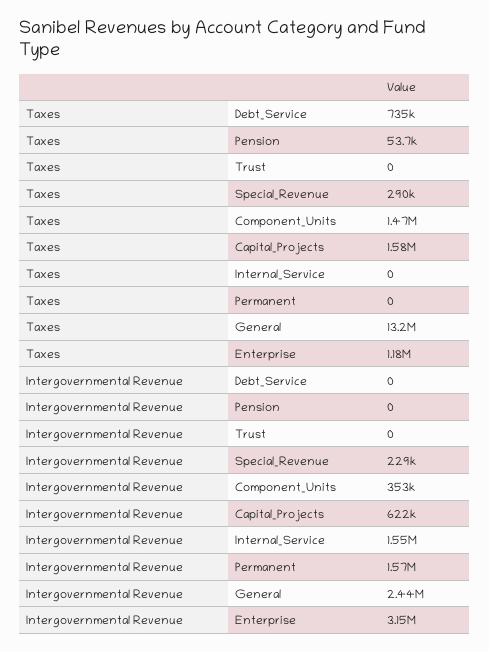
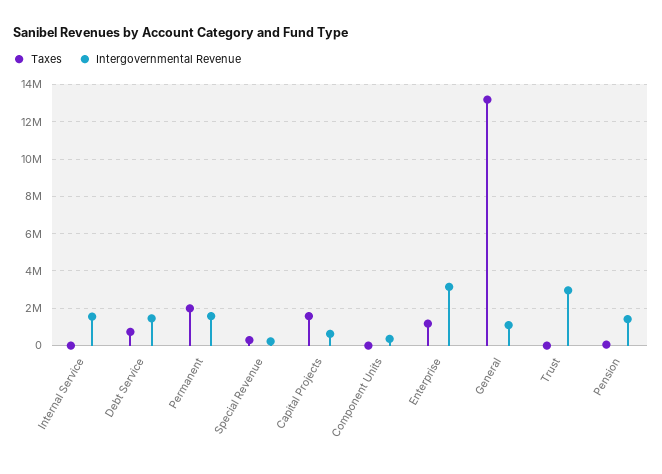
  {
    "Taxes": {
      "Debt_Service": 735000,
      "Pension": 53700,
      "Trust": 0,
      "Special_Revenue": 290000,
-     "Component_Units": 1470000,
+     "Component_Units": 0,
      "Capital_Projects": 1580000,
      "Internal_Service": 0,
-     "Permanent": 0,
+     "Permanent": 2000000,
      "General": 13200000,
      "Enterprise": 1180000
    },
    "Intergovernmental Revenue": {
-     "Debt_Service": 0,
+     "Debt_Service": 1500000,
-     "Pension": 0,
+     "Pension": 1500000,
-     "Trust": 0,
+     "Trust": 3000000,
      "Special_Revenue": 229000,
      "Component_Units": 353000,
      "Capital_Projects": 622000,
      "Internal_Service": 1550000,
      "Permanent": 1570000,
-     "General": 2440000,
+     "General": 1000000,
      "Enterprise": 3150000
    }
  }

